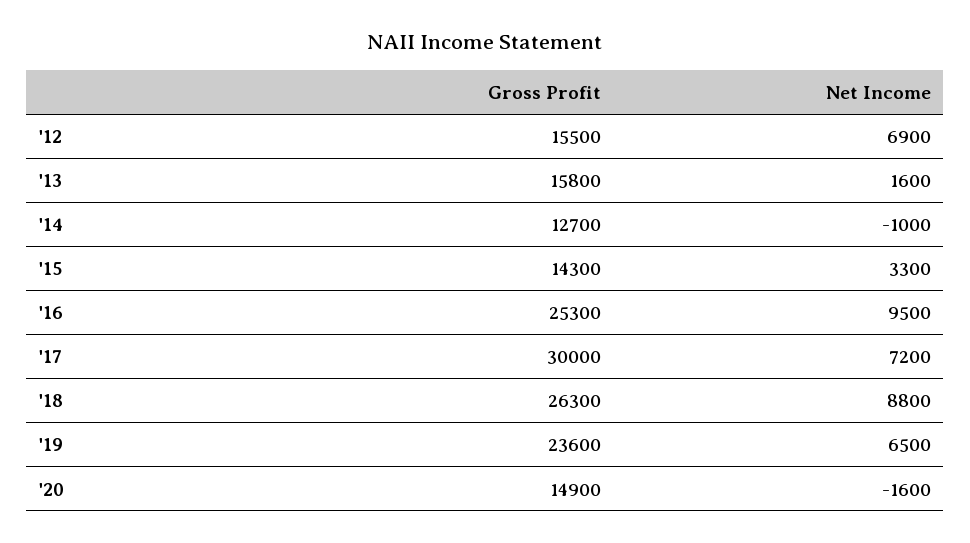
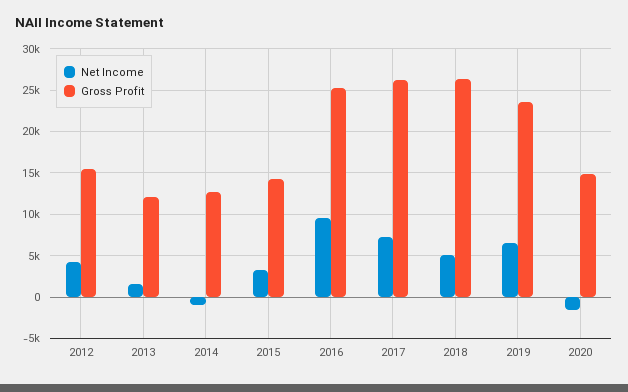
  {
    "Gross Profit": {
      "'12": 15500,
-     "'13": 15800,
+     "'13": 12000,
      "'14": 12700,
      "'15": 14300,
      "'16": 25300,
-     "'17": 30000,
+     "'17": 26000,
      "'18": 26300,
      "'19": 23600,
      "'20": 14900
    },
    "Net Income": {
-     "'12": 6900,
+     "'12": 4000,
      "'13": 1600,
      "'14": -1000,
      "'15": 3300,
      "'16": 9500,
      "'17": 7200,
-     "'18": 8800,
+     "'18": 5000,
      "'19": 6500,
      "'20": -1600
    }
  }

